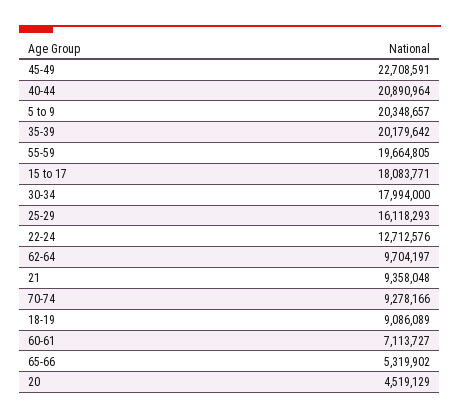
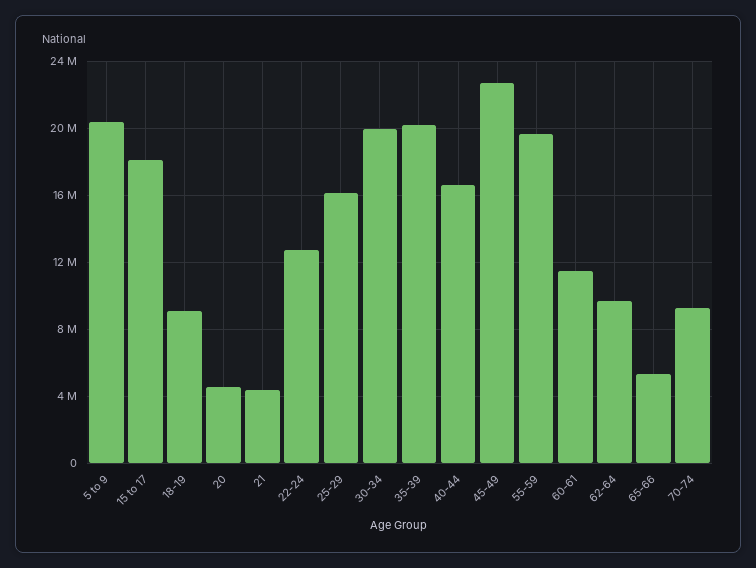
  {
    "45-49": 22708591,
-   "40-44": 20890964,
+   "40-44": 16500000,
    "5 to 9": 20348657,
    "35-39": 20179642,
    "55-59": 19664805,
    "15 to 17": 18083771,
-   "30-34": 17994000,
+   "30-34": 20000000,
    "25-29": 16118293,
    "22-24": 12712576,
    "62-64": 9704197,
-   "21": 9358048,
+   "21": 4500000,
    "70-74": 9278166,
    "18-19": 9086089,
-   "60-61": 7113727,
+   "60-61": 11500000,
    "65-66": 5319902,
    "20": 4519129
  }

